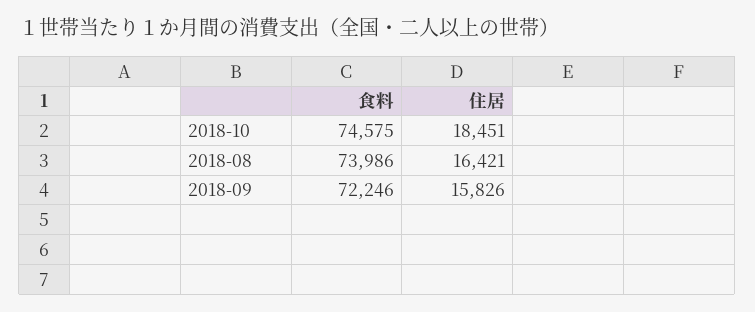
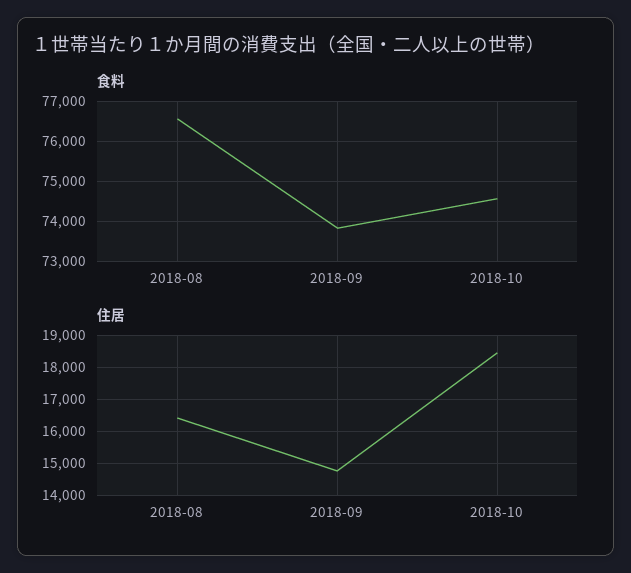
  {
    "食料": {
      "2018-10": 74575,
-     "2018-08": 73986,
+     "2018-08": 76600,
-     "2018-09": 72246
+     "2018-09": 73800
    },
    "住居": {
      "2018-10": 18451,
      "2018-08": 16421,
-     "2018-09": 15826
+     "2018-09": 14800
    }
  }

